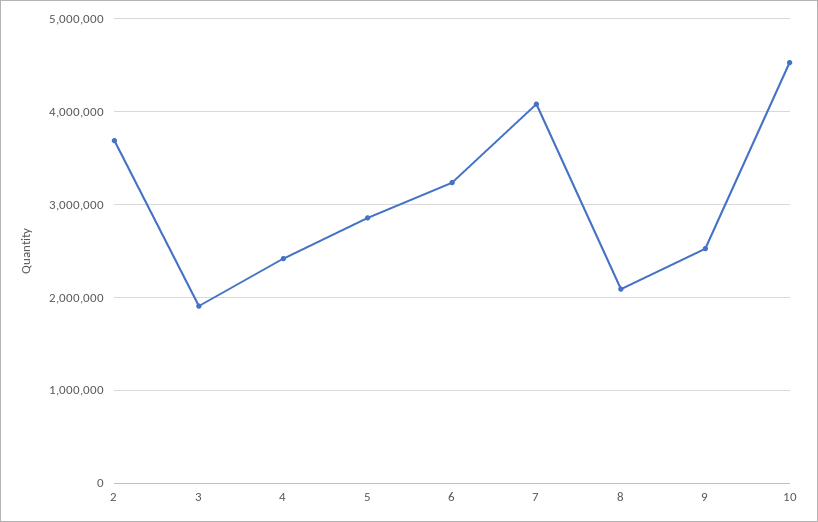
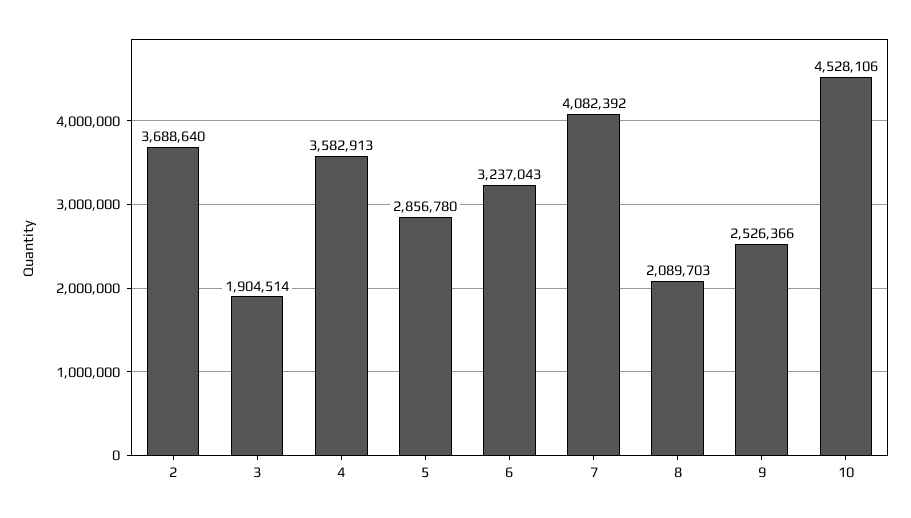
  {
    "2": 3688640,
    "3": 1904514,
-   "4": 2400000,
+   "4": 3582913,
    "5": 2856780,
    "6": 3237043,
    "7": 4082392,
    "8": 2089703,
    "9": 2526366,
    "10": 4528106
  }

